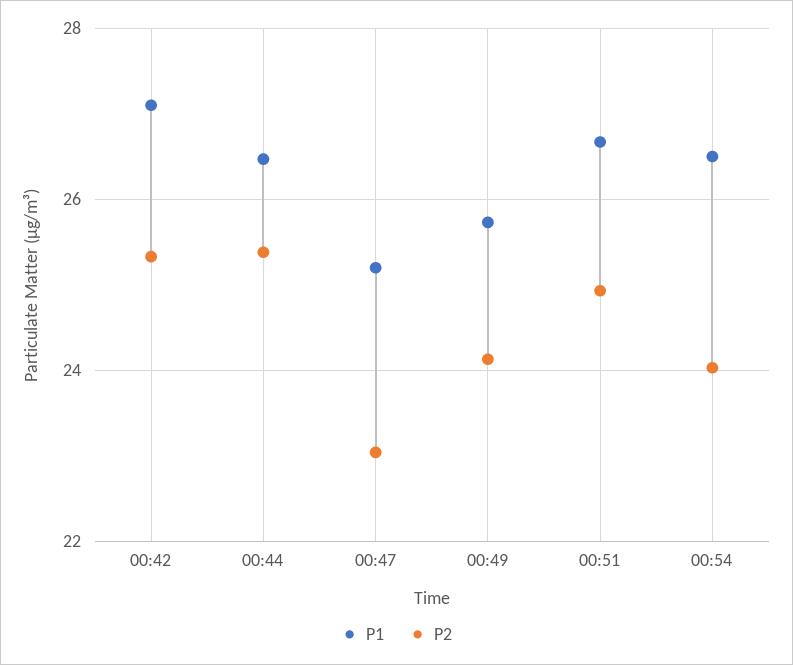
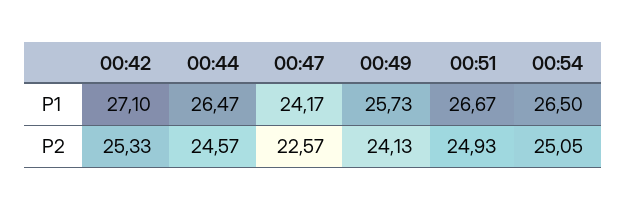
  {
    "P1": {
      "00:42": 27.1,
      "00:44": 26.47,
-     "00:47": 25.2,
+     "00:47": 24.17,
      "00:49": 25.73,
      "00:51": 26.67,
      "00:54": 26.5
    },
    "P2": {
      "00:42": 25.33,
-     "00:44": 25.4,
+     "00:44": 24.57,
-     "00:47": 23,
+     "00:47": 22.57,
      "00:49": 24.13,
      "00:51": 24.93,
-     "00:54": 24
+     "00:54": 25.05
    }
  }

